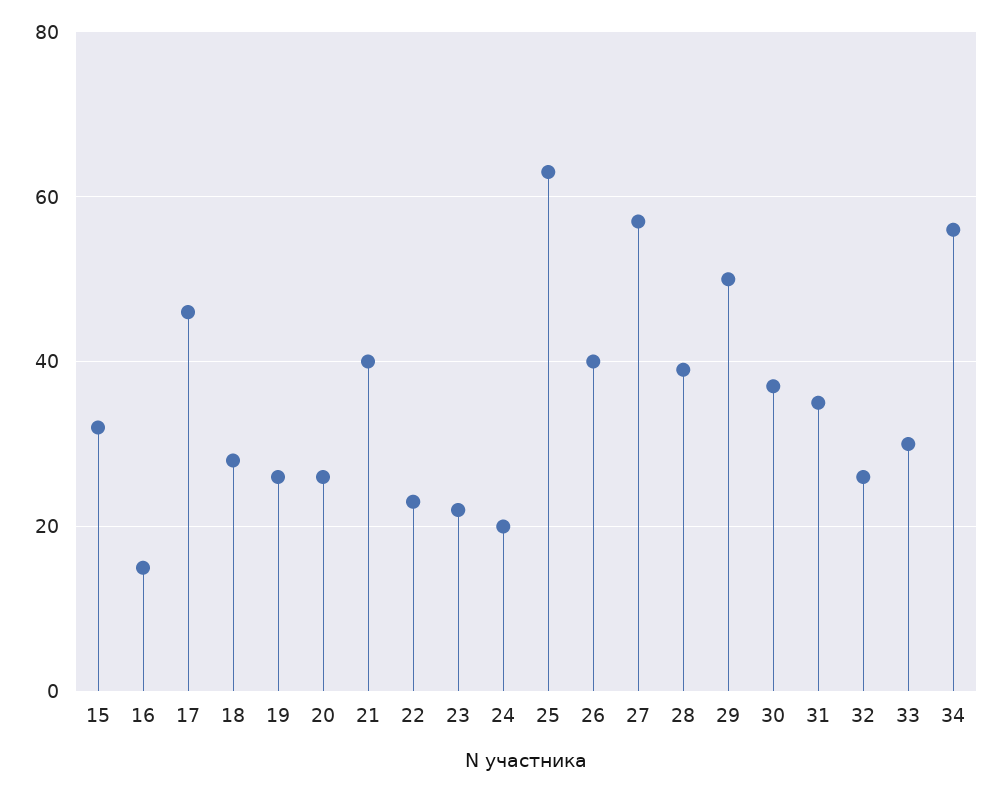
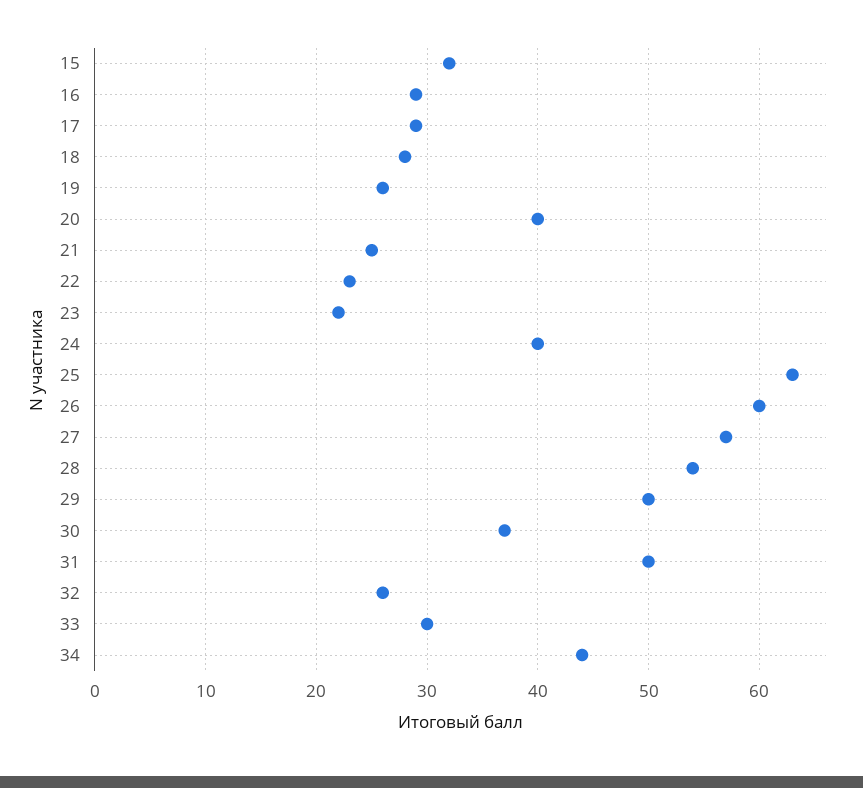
  {
    "15": 32,
-   "16": 15,
+   "16": 29,
-   "17": 45,
+   "17": 29,
    "18": 28,
    "19": 26,
-   "20": 25,
+   "20": 40,
-   "21": 40,
+   "21": 25,
    "22": 23,
    "23": 22,
-   "24": 20,
+   "24": 40,
    "25": 63,
-   "26": 40,
+   "26": 60,
    "27": 57,
-   "28": 40,
+   "28": 54,
    "29": 50,
    "30": 37,
-   "31": 35,
+   "31": 50,
    "32": 26,
    "33": 30,
-   "34": 55
+   "34": 44
  }

